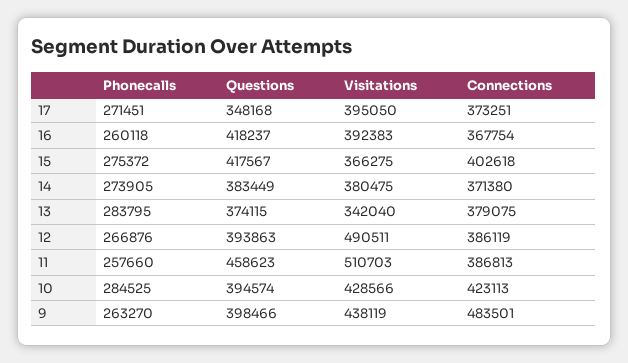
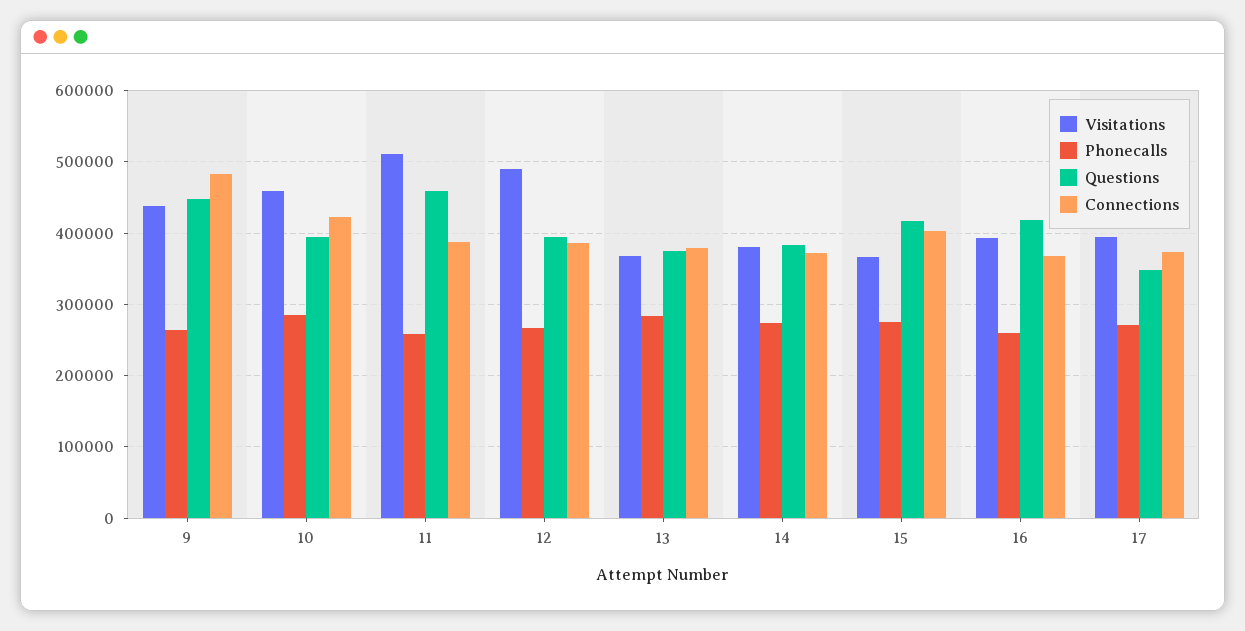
  {
    "Phonecalls": {
      "17": 271451,
      "16": 260118,
      "15": 275372,
      "14": 273905,
      "13": 283795,
      "12": 266876,
      "11": 257660,
      "10": 284525,
      "9": 263270
    },
    "Questions": {
      "17": 348168,
      "16": 418237,
      "15": 417567,
      "14": 383449,
      "13": 374115,
      "12": 393863,
      "11": 458623,
      "10": 394574,
-     "9": 398466
+     "9": 450000
    },
    "Visitations": {
      "17": 395050,
      "16": 392383,
      "15": 366275,
      "14": 380475,
-     "13": 342040,
+     "13": 370000,
      "12": 490511,
      "11": 510703,
-     "10": 428566,
+     "10": 460000,
      "9": 438119
    },
    "Connections": {
      "17": 373251,
      "16": 367754,
      "15": 402618,
      "14": 371380,
      "13": 379075,
      "12": 386119,
      "11": 386813,
      "10": 423113,
      "9": 483501
    }
  }

